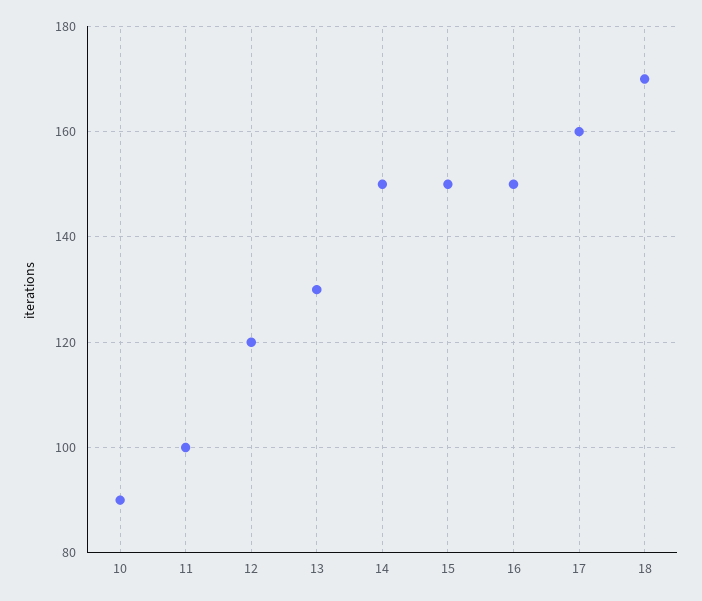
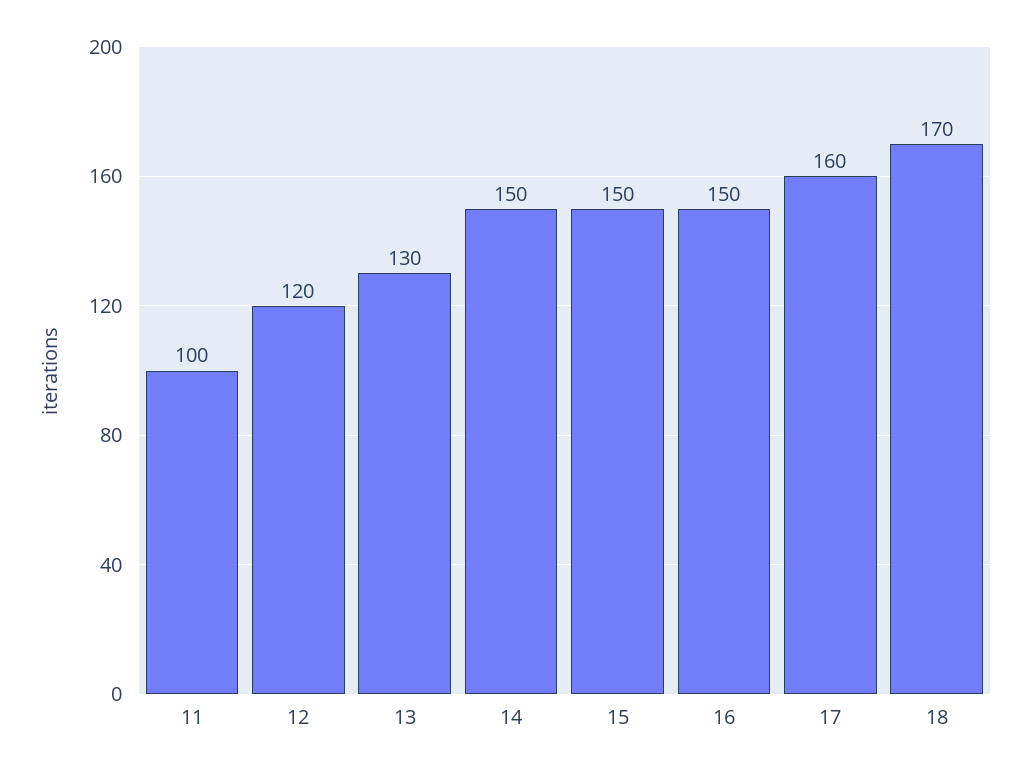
  {
-   "10": 90,
    "11": 100,
    "12": 120,
    "13": 130,
    "14": 150,
    "15": 150,
    "16": 150,
    "17": 160,
    "18": 170
  }

